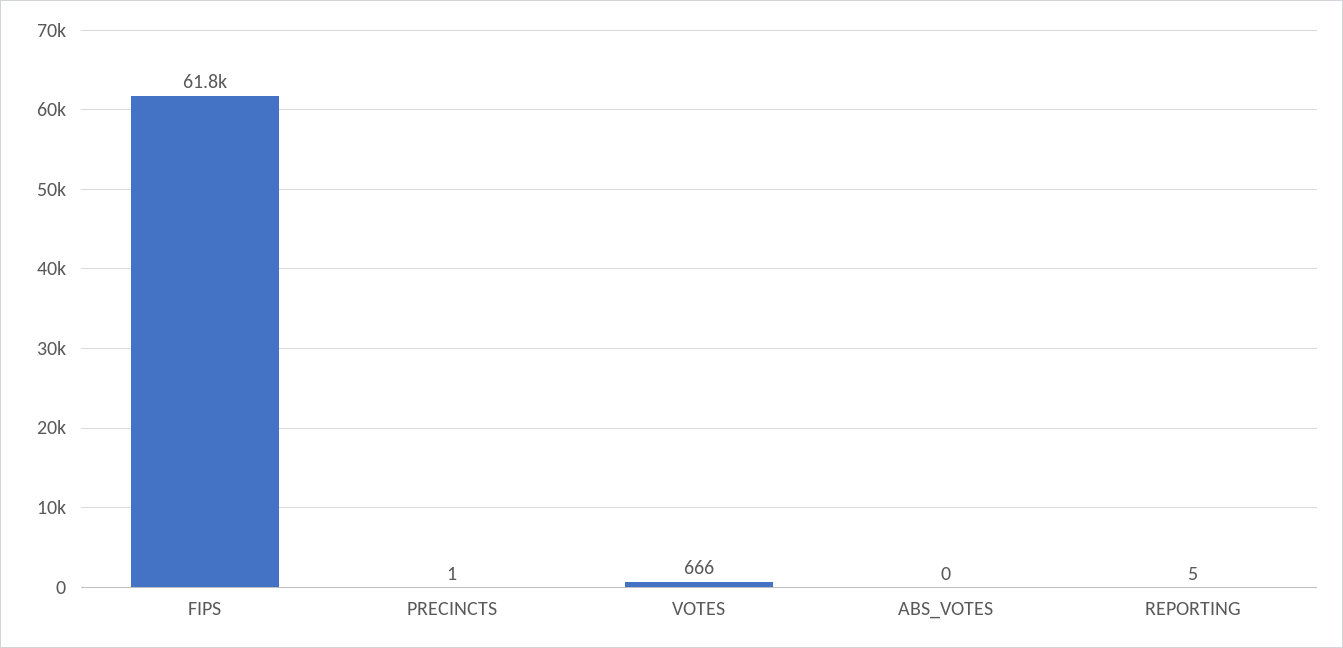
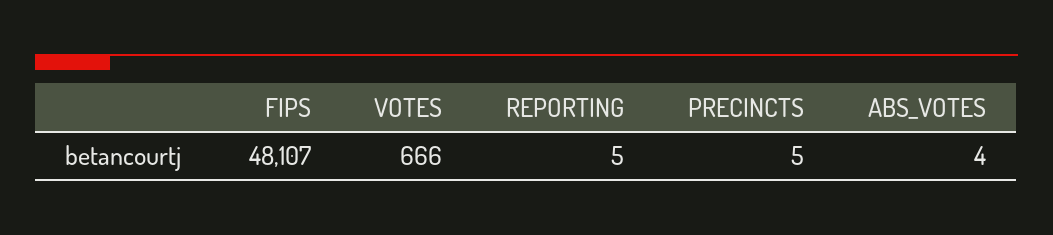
  {
-   "FIPS": 61800,
+   "FIPS": 48107,
-   "PRECINCTS": 1,
+   "PRECINCTS": 5,
    "VOTES": 666,
-   "ABS_VOTES": 0,
+   "ABS_VOTES": 4,
    "REPORTING": 5
  }

